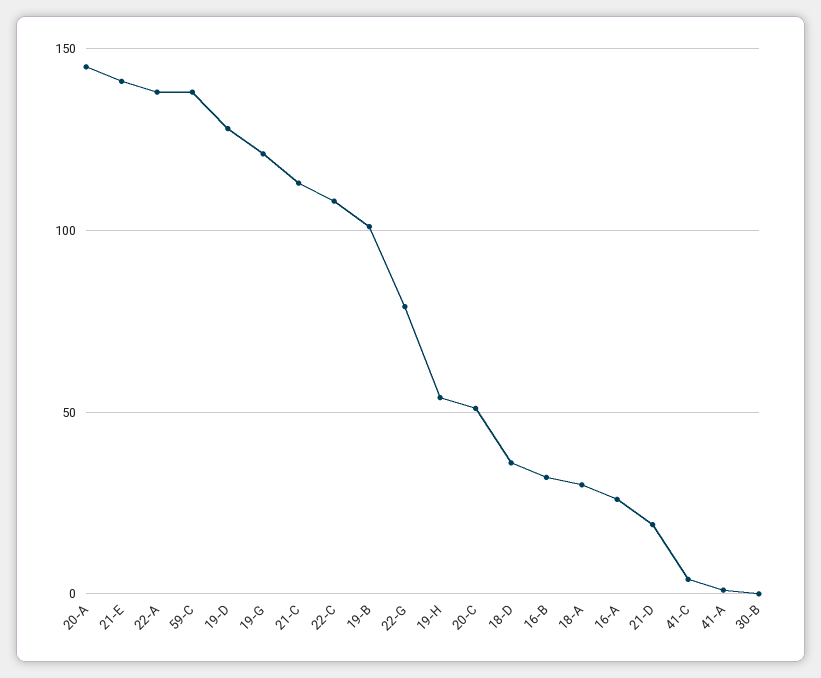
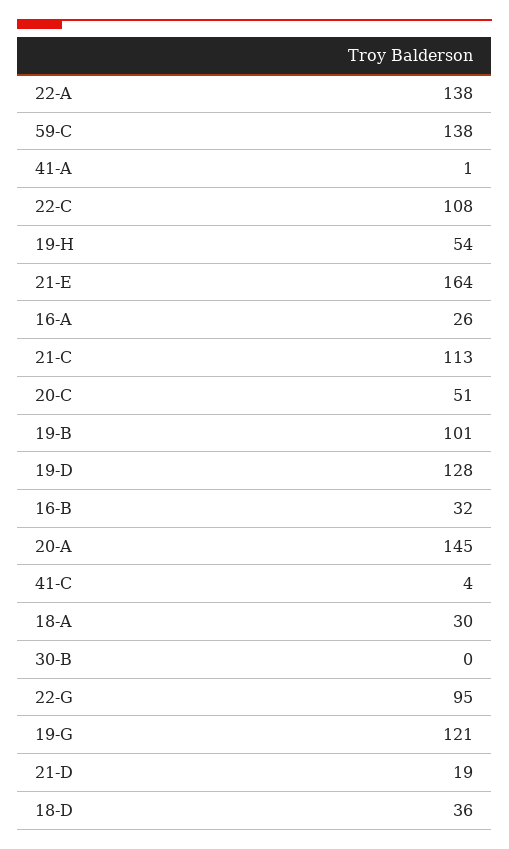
  {
    "20-A": 145,
-   "21-E": 140,
+   "21-E": 164,
    "22-A": 138,
    "59-C": 138,
    "19-D": 128,
    "19-G": 121,
    "21-C": 113,
    "22-C": 108,
    "19-B": 101,
-   "22-G": 80,
+   "22-G": 95,
    "19-H": 54,
    "20-C": 51,
    "18-D": 36,
    "16-B": 32,
    "18-A": 30,
    "16-A": 26,
    "21-D": 19,
    "41-C": 4,
    "41-A": 1,
    "30-B": 0
  }

